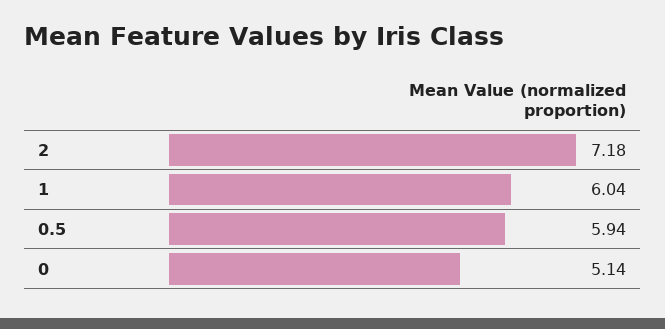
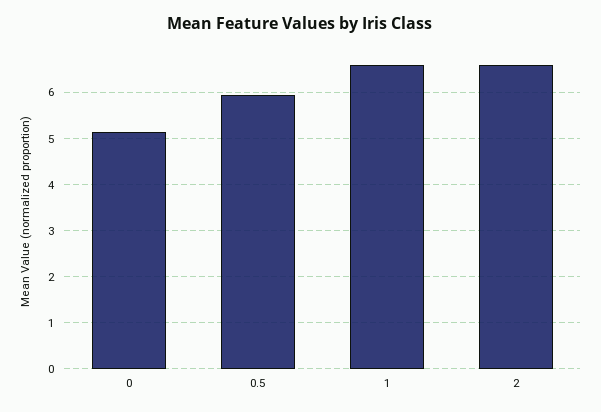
  {
-   "2": 7.18,
+   "2": 6.6,
-   "1": 6.04,
+   "1": 6.6,
    "0.5": 5.94,
    "0": 5.14
  }

